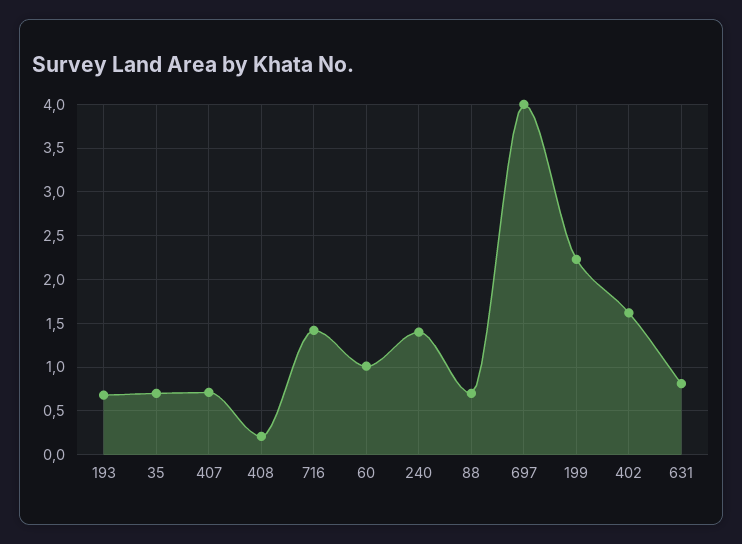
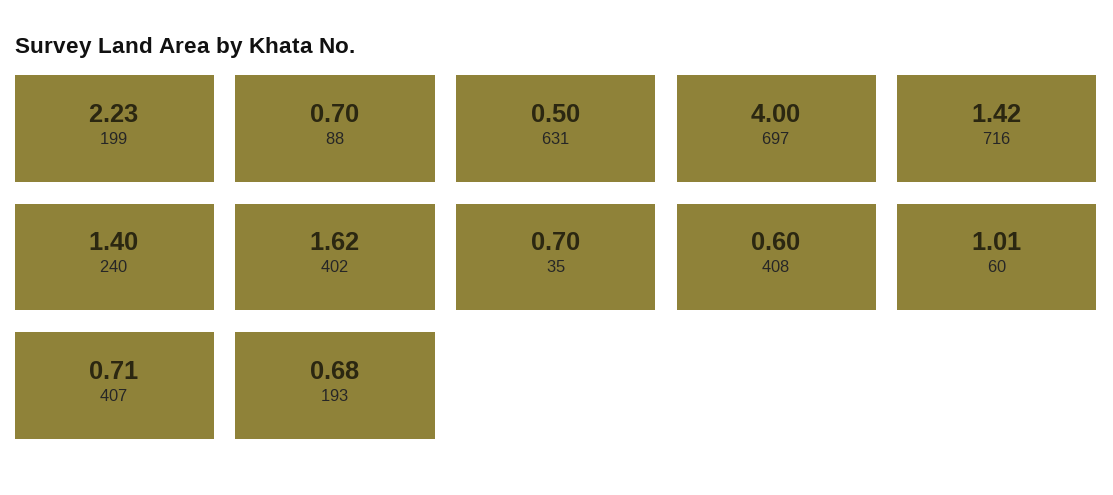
  {
    "193": 0.68,
    "35": 0.7,
    "407": 0.71,
-   "408": 0.2,
+   "408": 0.6,
    "716": 1.42,
    "60": 1.01,
    "240": 1.4,
    "88": 0.7,
    "697": 4,
    "199": 2.23,
    "402": 1.62,
-   "631": 0.8
+   "631": 0.5
  }

